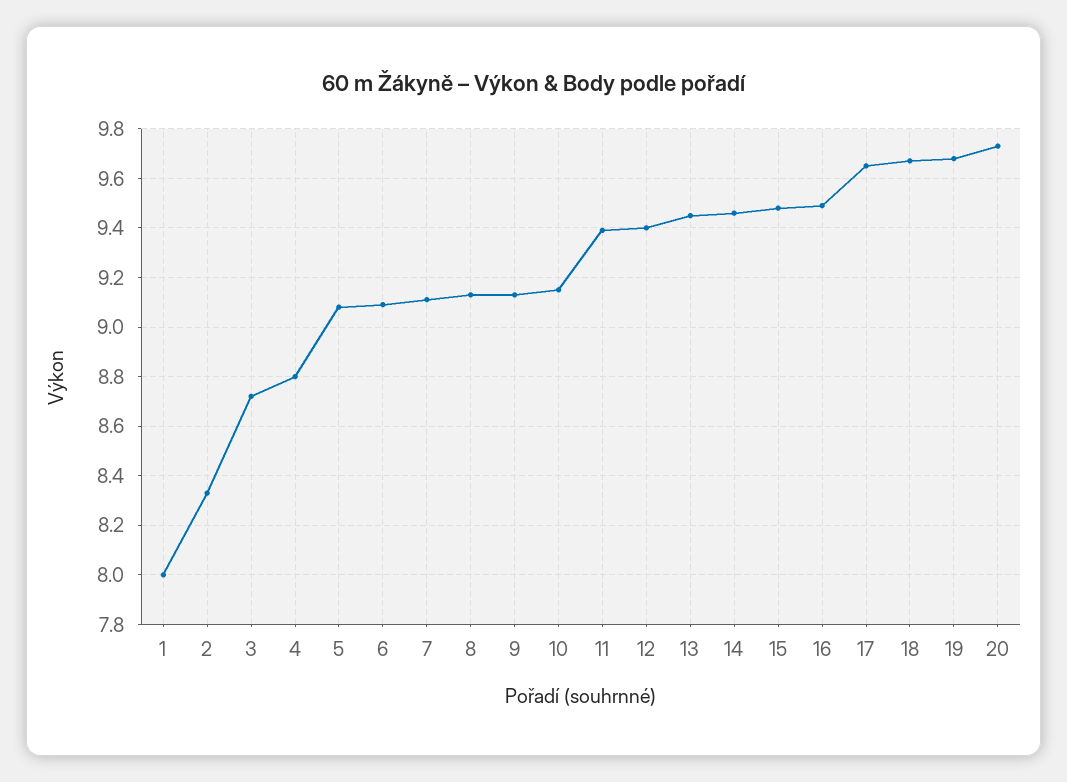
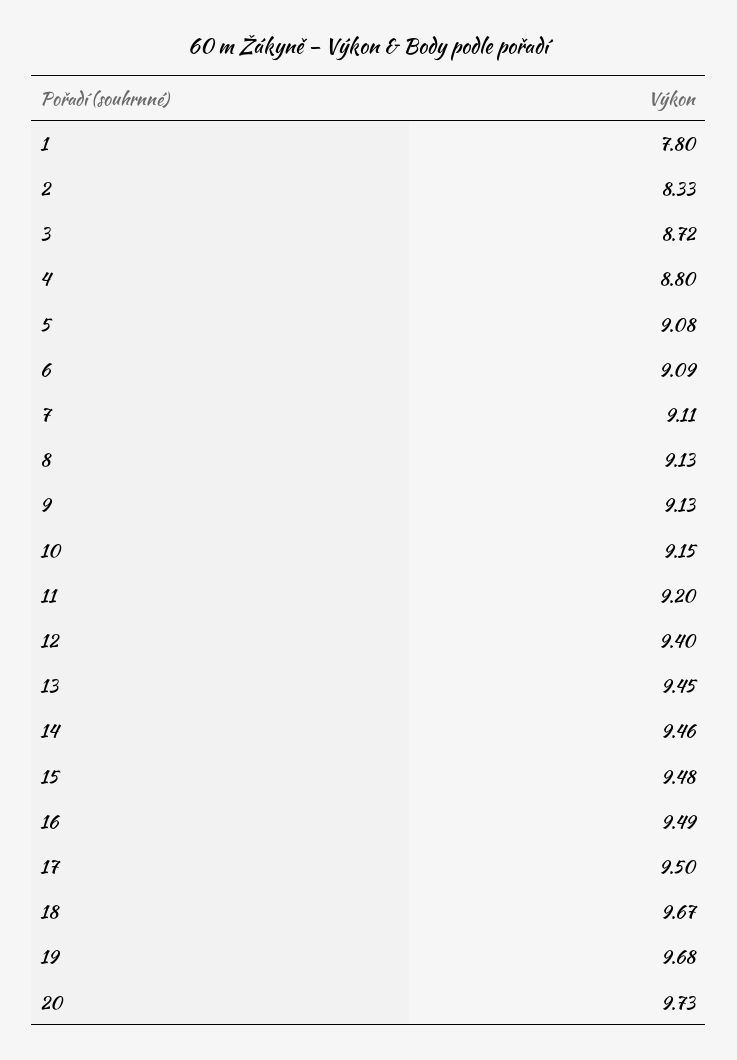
  {
-   "1": 8,
+   "1": 7.8,
    "2": 8.33,
    "3": 8.72,
    "4": 8.8,
    "5": 9.08,
    "6": 9.09,
    "7": 9.11,
    "8": 9.13,
    "9": 9.13,
    "10": 9.15,
-   "11": 9.4,
+   "11": 9.2,
    "12": 9.4,
    "13": 9.45,
    "14": 9.46,
    "15": 9.48,
    "16": 9.49,
-   "17": 9.65,
+   "17": 9.5,
    "18": 9.67,
    "19": 9.68,
    "20": 9.73
  }

